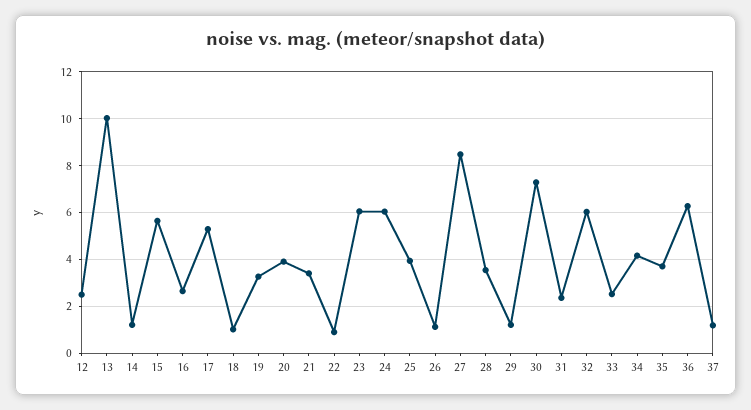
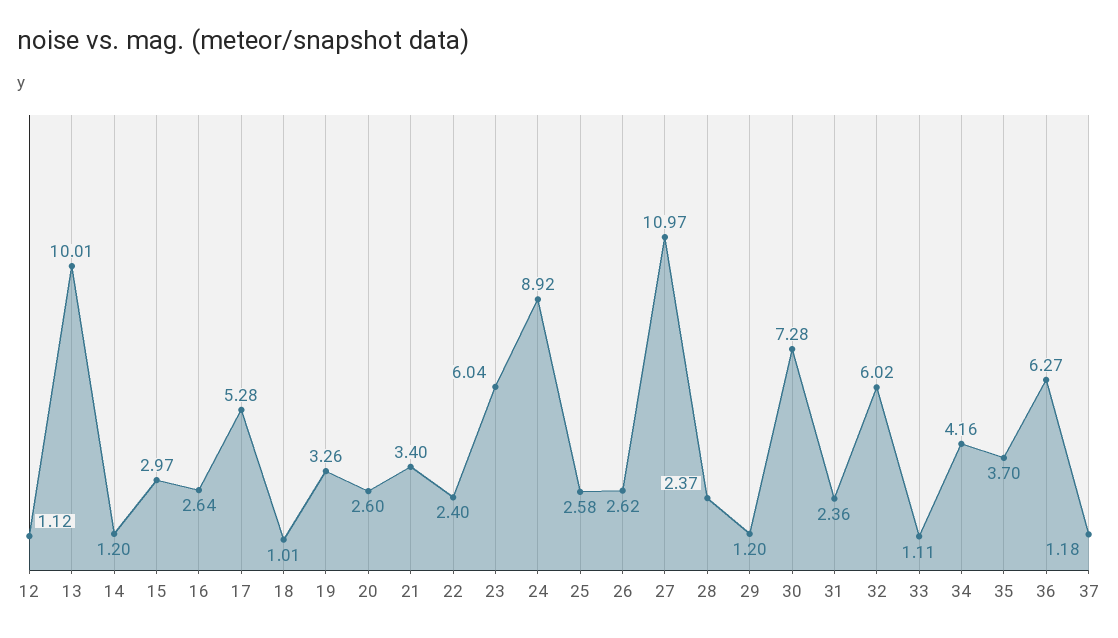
  {
-   "12": 2.5,
+   "12": 1.12,
    "13": 10.01,
    "14": 1.2,
-   "15": 5.5,
+   "15": 2.97,
    "16": 2.64,
    "17": 5.28,
    "18": 1.01,
    "19": 3.26,
-   "20": 4,
+   "20": 2.6,
    "21": 3.4,
-   "22": 1,
+   "22": 2.4,
    "23": 6.04,
-   "24": 6,
+   "24": 8.92,
-   "25": 4,
+   "25": 2.58,
-   "26": 1,
+   "26": 2.62,
-   "27": 8.5,
+   "27": 10.97,
-   "28": 3.5,
+   "28": 2.37,
    "29": 1.2,
    "30": 7.28,
    "31": 2.36,
    "32": 6.02,
-   "33": 2.5,
+   "33": 1.11,
    "34": 4.16,
    "35": 3.7,
    "36": 6.27,
    "37": 1.18
  }

